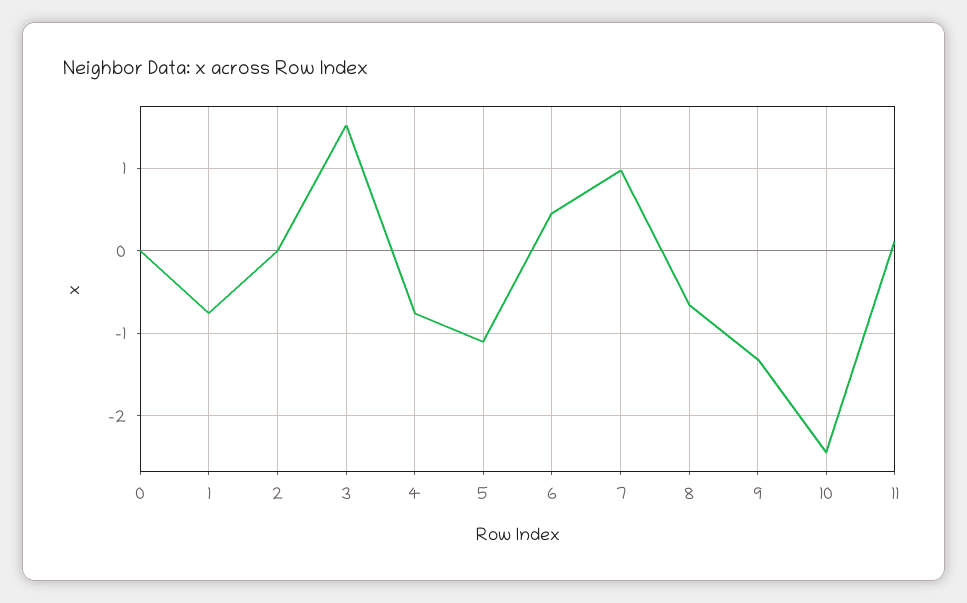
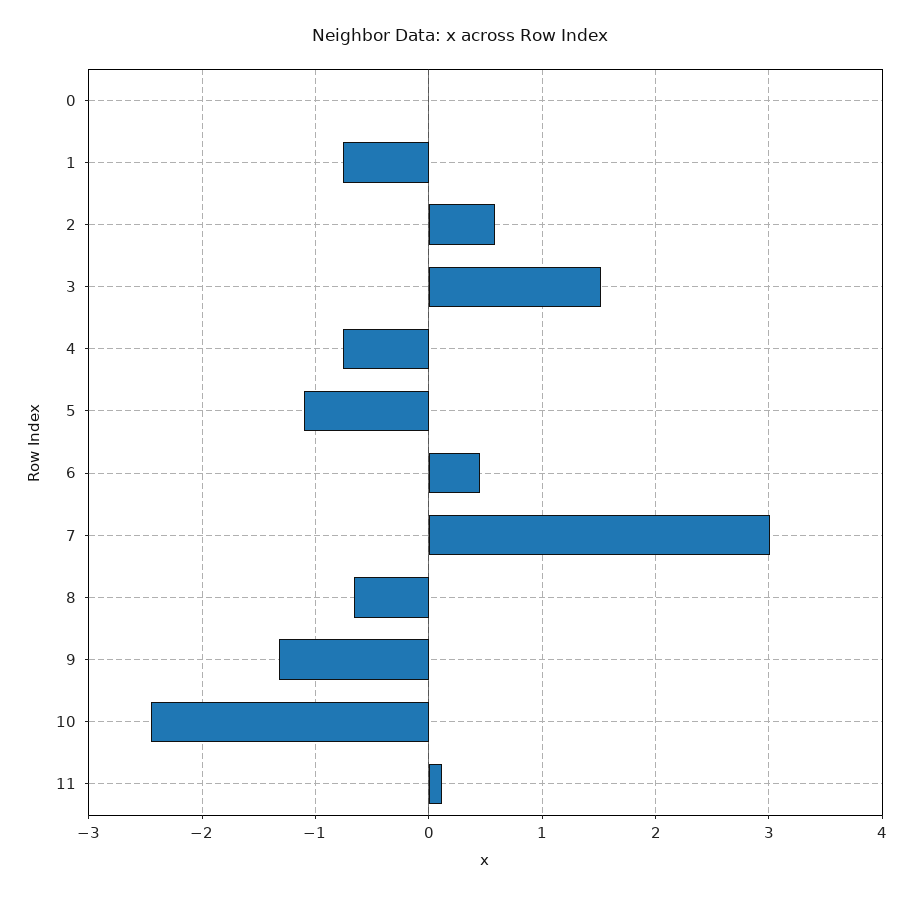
  {
    "0": 0,
    "1": -0.8,
-   "2": 0,
+   "2": 0.6,
    "3": 1.5,
    "4": -0.8,
    "5": -1.1,
    "6": 0.5,
-   "7": 1,
+   "7": 3,
    "8": -0.7,
    "9": -1.3,
    "10": -2.4,
    "11": 0.1
  }

